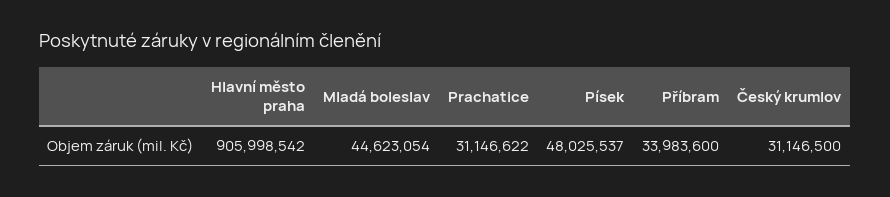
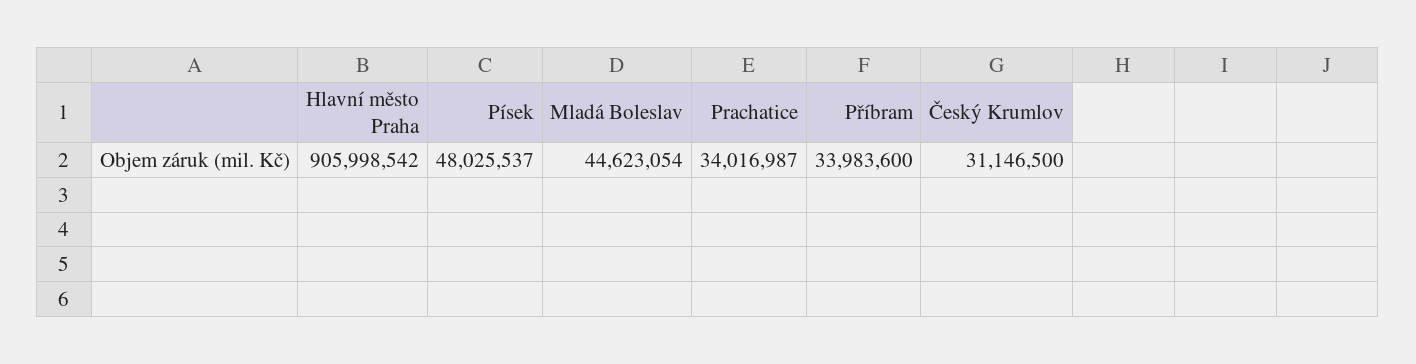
  {
    "Hlavní město praha": 905998542,
    "Mladá boleslav": 44623054,
-   "Prachatice": 31146622,
+   "Prachatice": 34016987,
    "Písek": 48025537,
    "Příbram": 33983600,
    "Český krumlov": 31146500
  }

